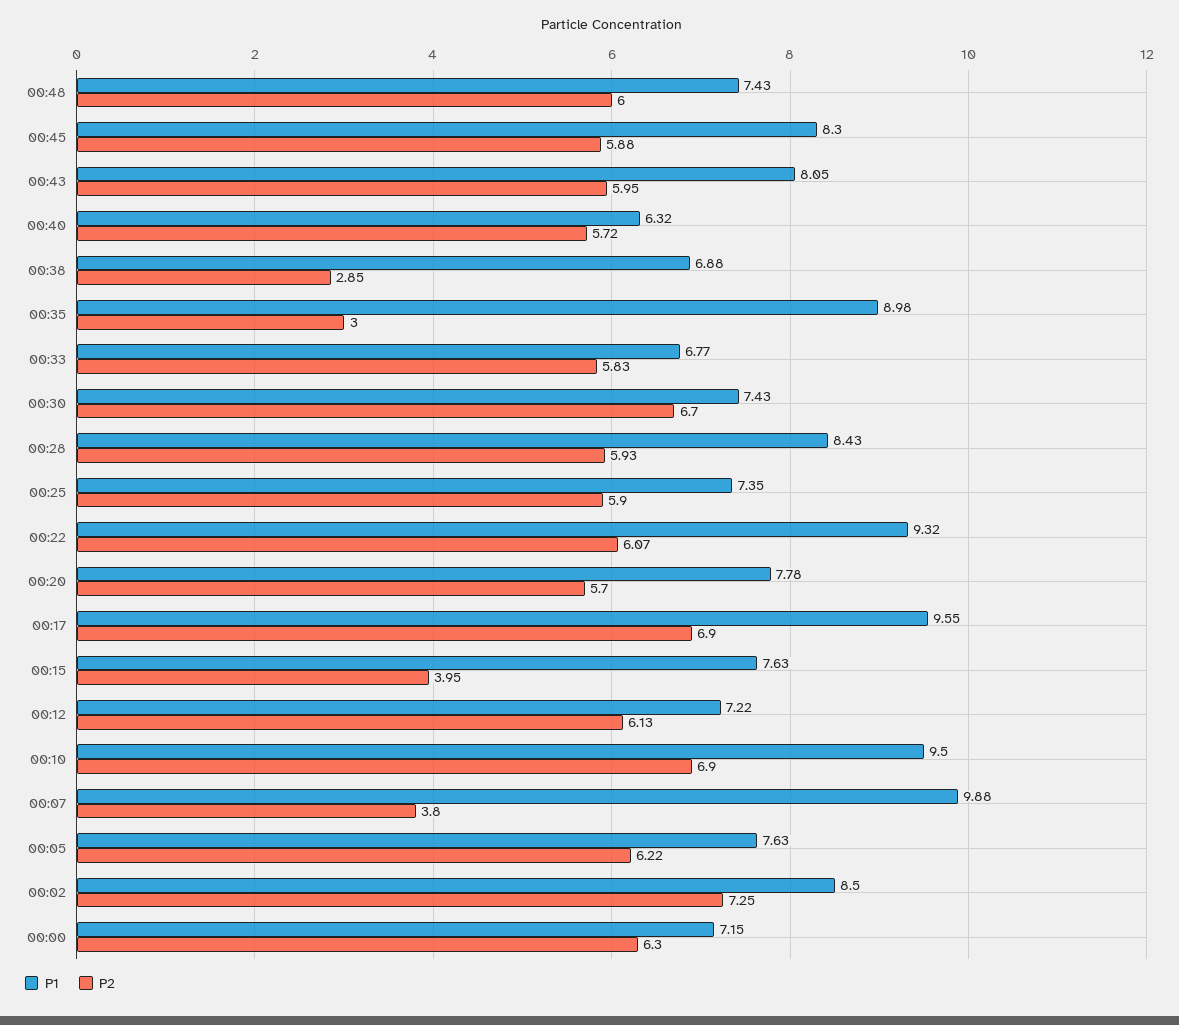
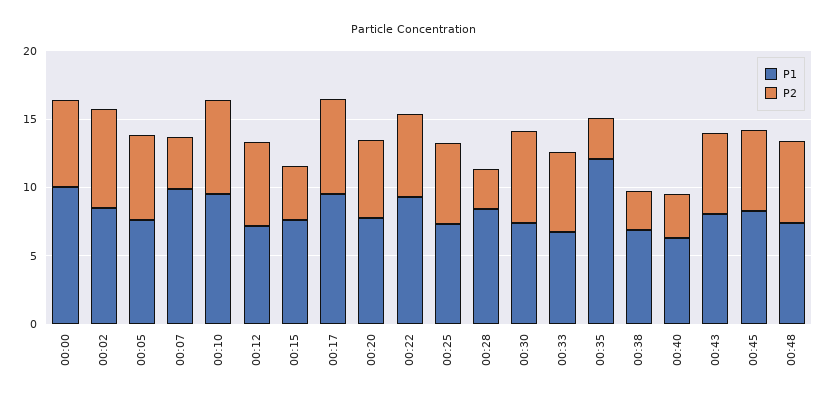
  {
    "P1": {
      "00:48": 7.43,
      "00:45": 8.3,
      "00:43": 8.05,
      "00:40": 6.32,
      "00:38": 6.88,
-     "00:35": 8.98,
+     "00:35": 12,
      "00:33": 6.77,
      "00:30": 7.43,
      "00:28": 8.43,
      "00:25": 7.35,
      "00:22": 9.32,
      "00:20": 7.78,
      "00:17": 9.55,
      "00:15": 7.63,
      "00:12": 7.22,
      "00:10": 9.5,
      "00:07": 9.88,
      "00:05": 7.63,
      "00:02": 8.5,
-     "00:00": 7.15
+     "00:00": 10
    },
    "P2": {
      "00:48": 6,
      "00:45": 5.88,
      "00:43": 5.95,
-     "00:40": 5.72,
+     "00:40": 3,
      "00:38": 2.85,
      "00:35": 3,
      "00:33": 5.83,
      "00:30": 6.7,
-     "00:28": 5.93,
+     "00:28": 3,
      "00:25": 5.9,
      "00:22": 6.07,
      "00:20": 5.7,
      "00:17": 6.9,
      "00:15": 3.95,
      "00:12": 6.13,
      "00:10": 6.9,
      "00:07": 3.8,
      "00:05": 6.22,
      "00:02": 7.25,
      "00:00": 6.3
    }
  }

